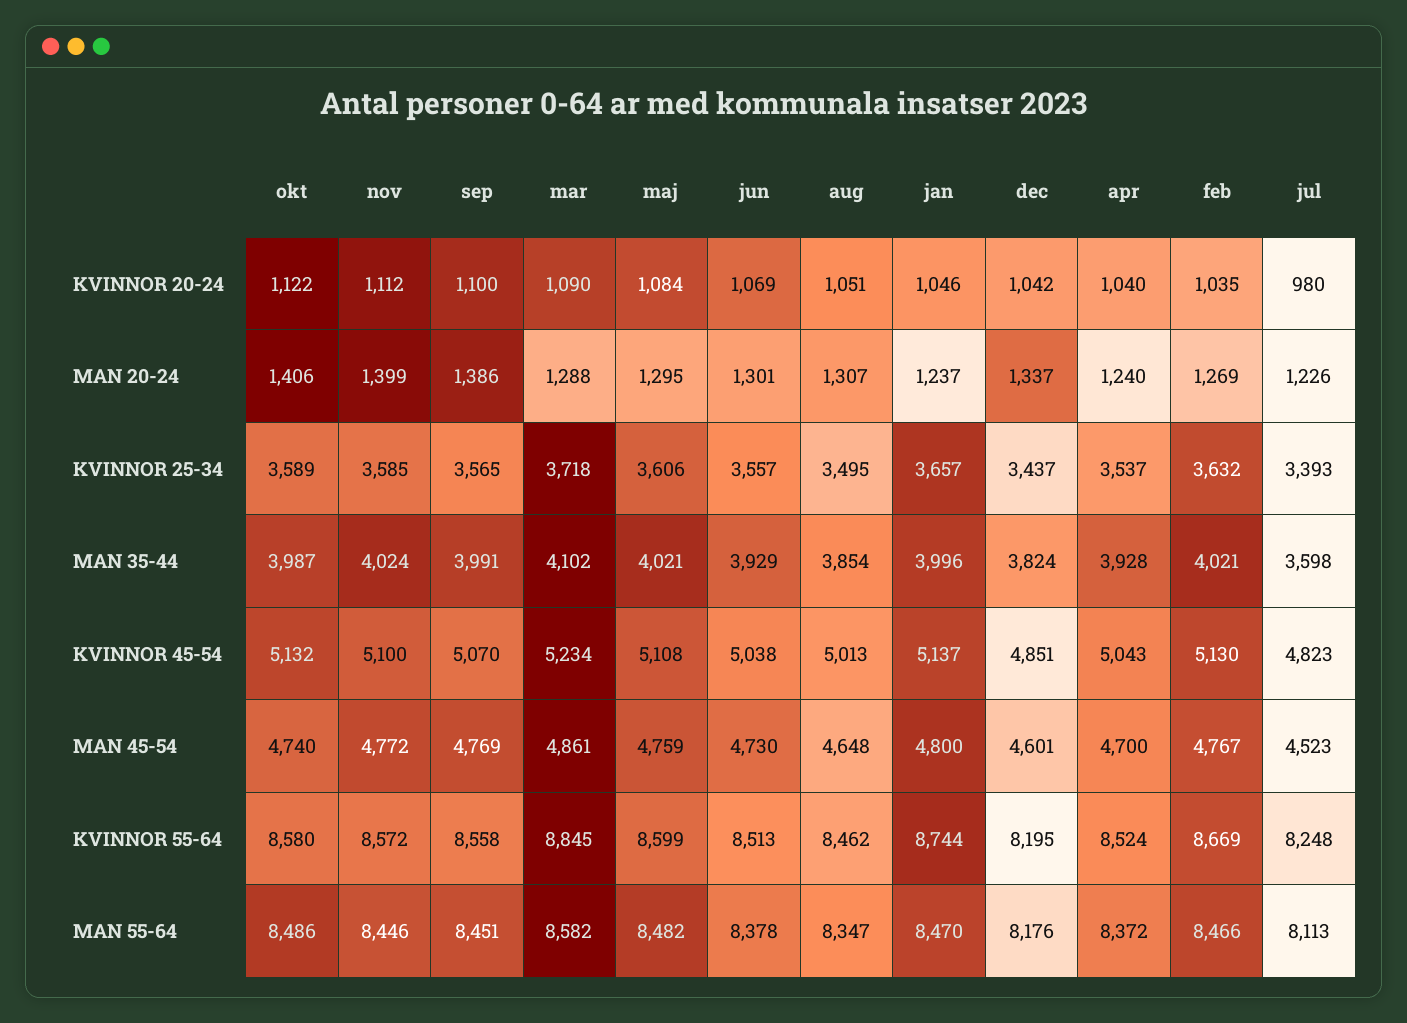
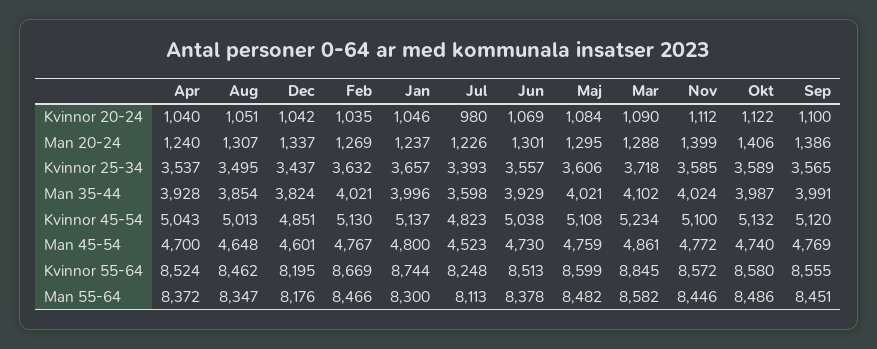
  {
    "okt": {
      "KVINNOR 20-24": 1122,
      "MAN 20-24": 1406,
      "KVINNOR 25-34": 3589,
      "MAN 35-44": 3987,
      "KVINNOR 45-54": 5132,
      "MAN 45-54": 4740,
      "KVINNOR 55-64": 8580,
      "MAN 55-64": 8486
    },
    "nov": {
      "KVINNOR 20-24": 1112,
      "MAN 20-24": 1399,
      "KVINNOR 25-34": 3585,
      "MAN 35-44": 4024,
      "KVINNOR 45-54": 5100,
      "MAN 45-54": 4772,
      "KVINNOR 55-64": 8572,
      "MAN 55-64": 8446
    },
    "sep": {
      "KVINNOR 20-24": 1100,
      "MAN 20-24": 1386,
      "KVINNOR 25-34": 3565,
      "MAN 35-44": 3991,
-     "KVINNOR 45-54": 5070,
+     "KVINNOR 45-54": 5120,
      "MAN 45-54": 4769,
-     "KVINNOR 55-64": 8558,
+     "KVINNOR 55-64": 8555,
      "MAN 55-64": 8451
    },
    "mar": {
      "KVINNOR 20-24": 1090,
      "MAN 20-24": 1288,
      "KVINNOR 25-34": 3718,
      "MAN 35-44": 4102,
      "KVINNOR 45-54": 5234,
      "MAN 45-54": 4861,
      "KVINNOR 55-64": 8845,
      "MAN 55-64": 8582
    },
    "maj": {
      "KVINNOR 20-24": 1084,
      "MAN 20-24": 1295,
      "KVINNOR 25-34": 3606,
      "MAN 35-44": 4021,
      "KVINNOR 45-54": 5108,
      "MAN 45-54": 4759,
      "KVINNOR 55-64": 8599,
      "MAN 55-64": 8482
    },
    "jun": {
      "KVINNOR 20-24": 1069,
      "MAN 20-24": 1301,
      "KVINNOR 25-34": 3557,
      "MAN 35-44": 3929,
      "KVINNOR 45-54": 5038,
      "MAN 45-54": 4730,
      "KVINNOR 55-64": 8513,
      "MAN 55-64": 8378
    },
    "aug": {
      "KVINNOR 20-24": 1051,
      "MAN 20-24": 1307,
      "KVINNOR 25-34": 3495,
      "MAN 35-44": 3854,
      "KVINNOR 45-54": 5013,
      "MAN 45-54": 4648,
      "KVINNOR 55-64": 8462,
      "MAN 55-64": 8347
    },
    "jan": {
      "KVINNOR 20-24": 1046,
      "MAN 20-24": 1237,
      "KVINNOR 25-34": 3657,
      "MAN 35-44": 3996,
      "KVINNOR 45-54": 5137,
      "MAN 45-54": 4800,
      "KVINNOR 55-64": 8744,
-     "MAN 55-64": 8470
+     "MAN 55-64": 8300
    },
    "dec": {
      "KVINNOR 20-24": 1042,
      "MAN 20-24": 1337,
      "KVINNOR 25-34": 3437,
      "MAN 35-44": 3824,
      "KVINNOR 45-54": 4851,
      "MAN 45-54": 4601,
      "KVINNOR 55-64": 8195,
      "MAN 55-64": 8176
    },
    "apr": {
      "KVINNOR 20-24": 1040,
      "MAN 20-24": 1240,
      "KVINNOR 25-34": 3537,
      "MAN 35-44": 3928,
      "KVINNOR 45-54": 5043,
      "MAN 45-54": 4700,
      "KVINNOR 55-64": 8524,
      "MAN 55-64": 8372
    },
    "feb": {
      "KVINNOR 20-24": 1035,
      "MAN 20-24": 1269,
      "KVINNOR 25-34": 3632,
      "MAN 35-44": 4021,
      "KVINNOR 45-54": 5130,
      "MAN 45-54": 4767,
      "KVINNOR 55-64": 8669,
      "MAN 55-64": 8466
    },
    "jul": {
      "KVINNOR 20-24": 980,
      "MAN 20-24": 1226,
      "KVINNOR 25-34": 3393,
      "MAN 35-44": 3598,
      "KVINNOR 45-54": 4823,
      "MAN 45-54": 4523,
      "KVINNOR 55-64": 8248,
      "MAN 55-64": 8113
    }
  }

